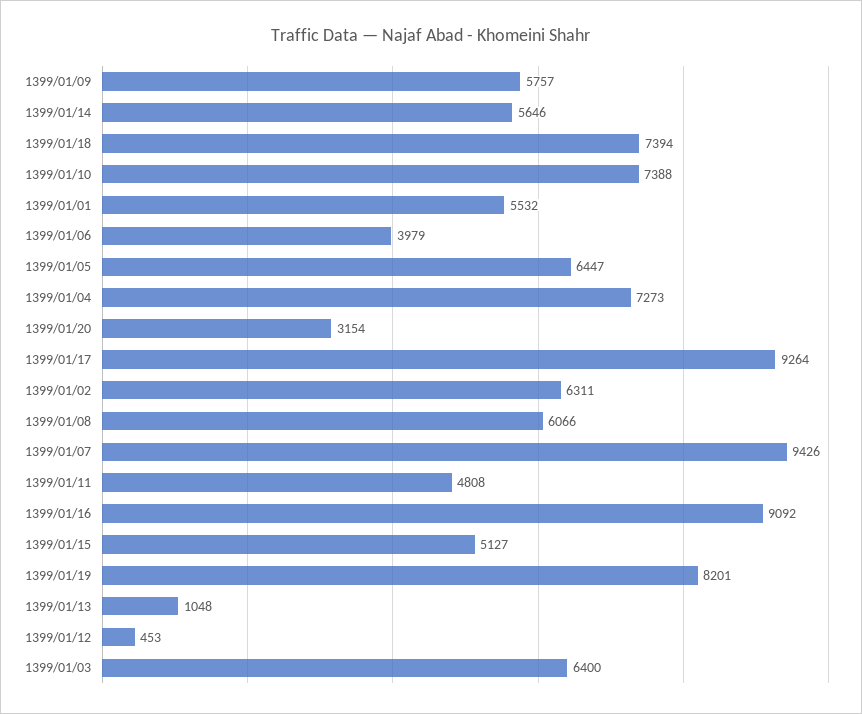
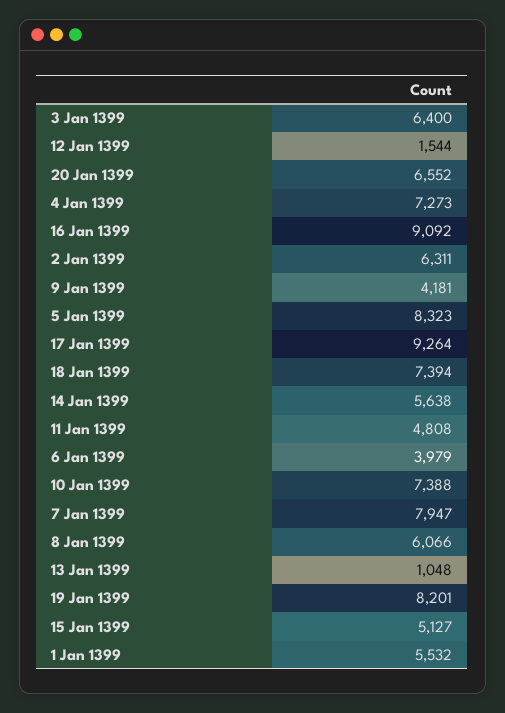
  {
-   "1399/01/09": 5757,
+   "1399/01/09": 4181,
-   "1399/01/14": 5646,
+   "1399/01/14": 5638,
    "1399/01/18": 7394,
    "1399/01/10": 7388,
    "1399/01/01": 5532,
    "1399/01/06": 3979,
-   "1399/01/05": 6447,
+   "1399/01/05": 8323,
    "1399/01/04": 7273,
-   "1399/01/20": 3154,
+   "1399/01/20": 6552,
    "1399/01/17": 9264,
    "1399/01/02": 6311,
    "1399/01/08": 6066,
-   "1399/01/07": 9426,
+   "1399/01/07": 7947,
    "1399/01/11": 4808,
    "1399/01/16": 9092,
    "1399/01/15": 5127,
    "1399/01/19": 8201,
    "1399/01/13": 1048,
-   "1399/01/12": 453,
+   "1399/01/12": 1544,
    "1399/01/03": 6400
  }

